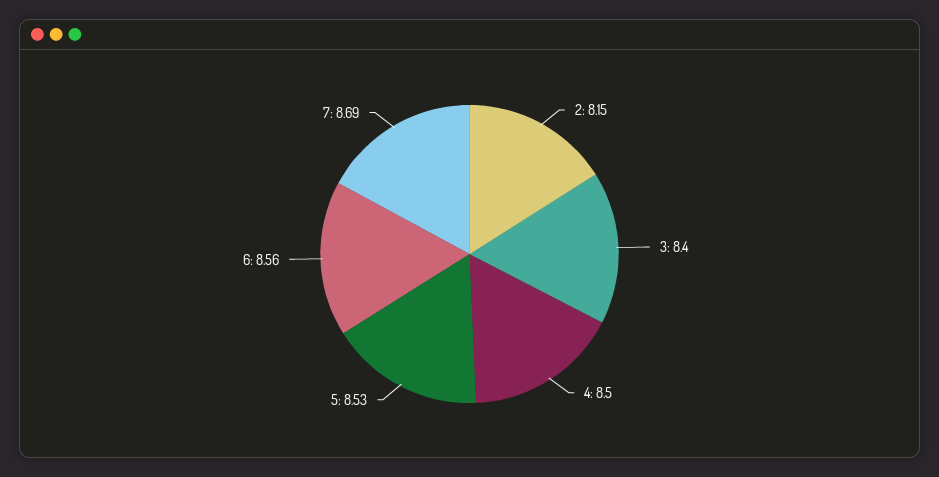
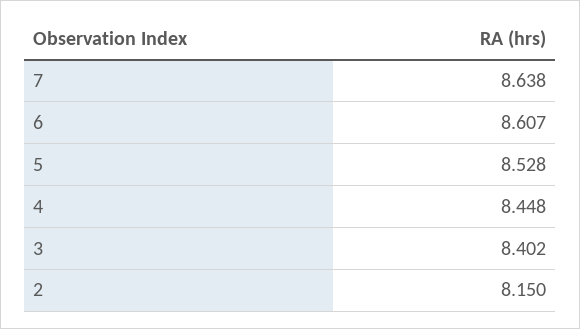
  {
    "2": 8.15,
    "3": 8.402,
-   "4": 8.5,
+   "4": 8.448,
    "5": 8.528,
-   "6": 8.56,
+   "6": 8.607,
-   "7": 8.69
+   "7": 8.638
  }

